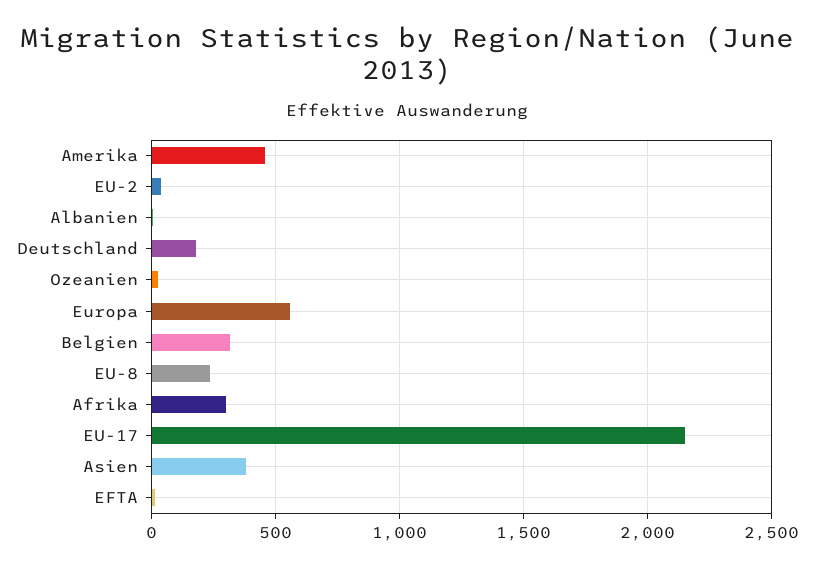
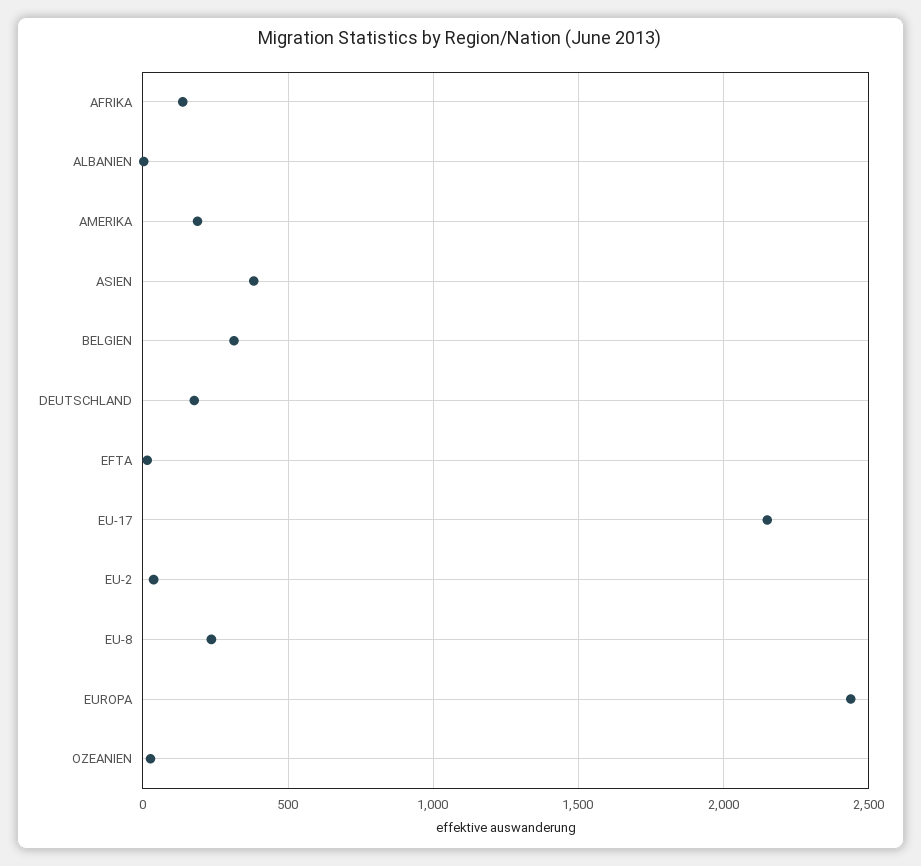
  {
-   "Amerika": 450,
+   "Amerika": 200,
    "EU-2": 50,
    "Albanien": 0,
    "Deutschland": 200,
    "Ozeanien": 50,
-   "Europa": 550,
+   "Europa": 2450,
    "Belgien": 300,
    "EU-8": 250,
-   "Afrika": 300,
+   "Afrika": 150,
    "EU-17": 2150,
    "Asien": 400,
    "EFTA": 0
  }

